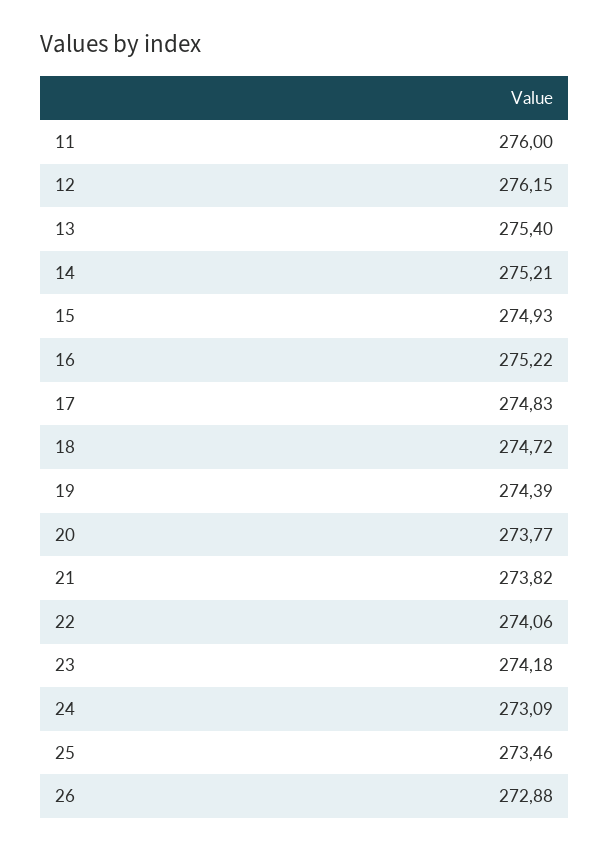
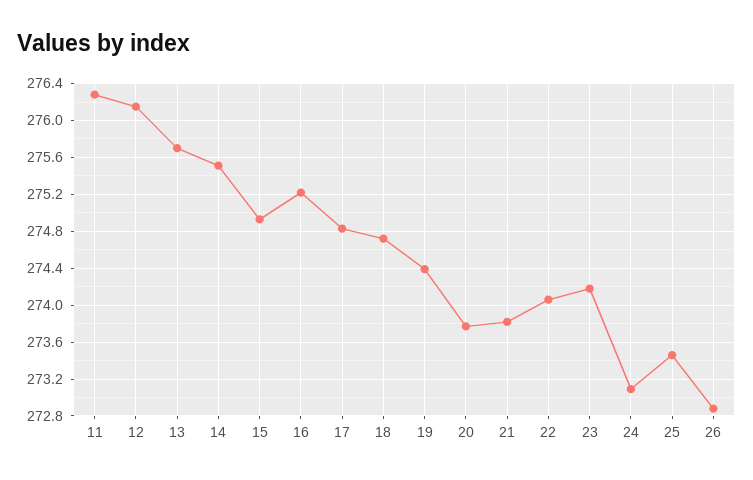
  {
-   "11": 276,
+   "11": 276.3,
    "12": 276.15,
-   "13": 275.4,
+   "13": 275.7,
-   "14": 275.21,
+   "14": 275.5,
    "15": 274.93,
    "16": 275.22,
    "17": 274.83,
    "18": 274.72,
    "19": 274.39,
    "20": 273.77,
    "21": 273.82,
    "22": 274.06,
    "23": 274.18,
    "24": 273.09,
    "25": 273.46,
    "26": 272.88
  }

